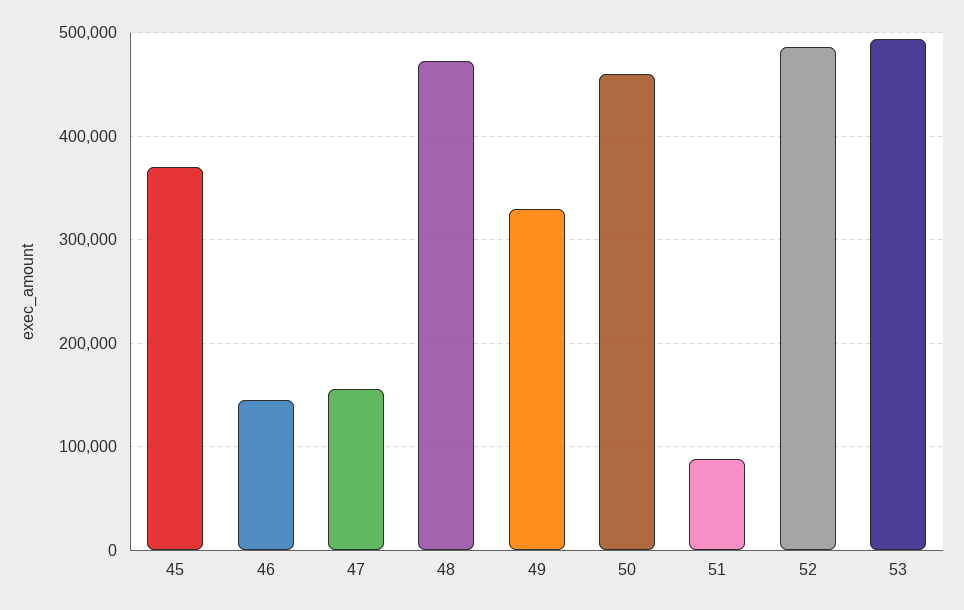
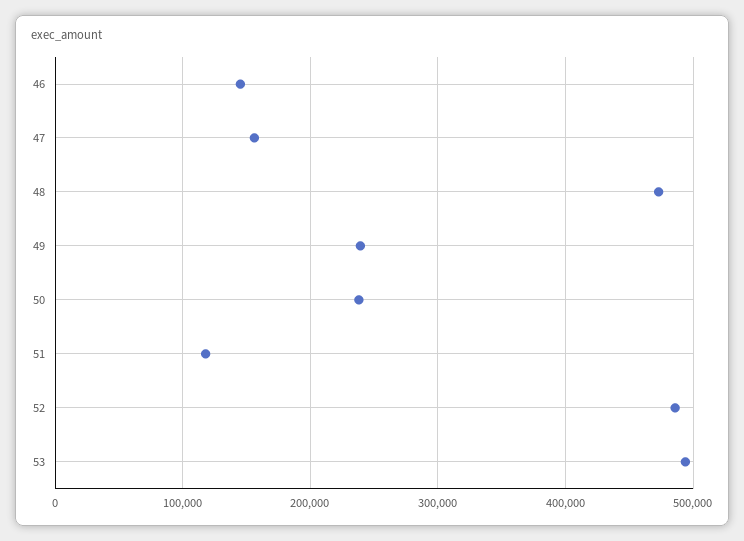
  {
-   "45": 370000,
    "46": 150000,
    "47": 160000,
    "48": 470000,
-   "49": 330000,
+   "49": 240000,
-   "50": 460000,
+   "50": 240000,
-   "51": 90000,
+   "51": 120000,
    "52": 490000,
    "53": 490000
  }

